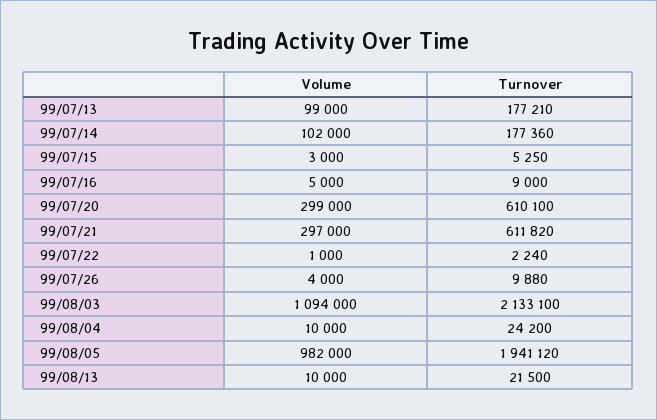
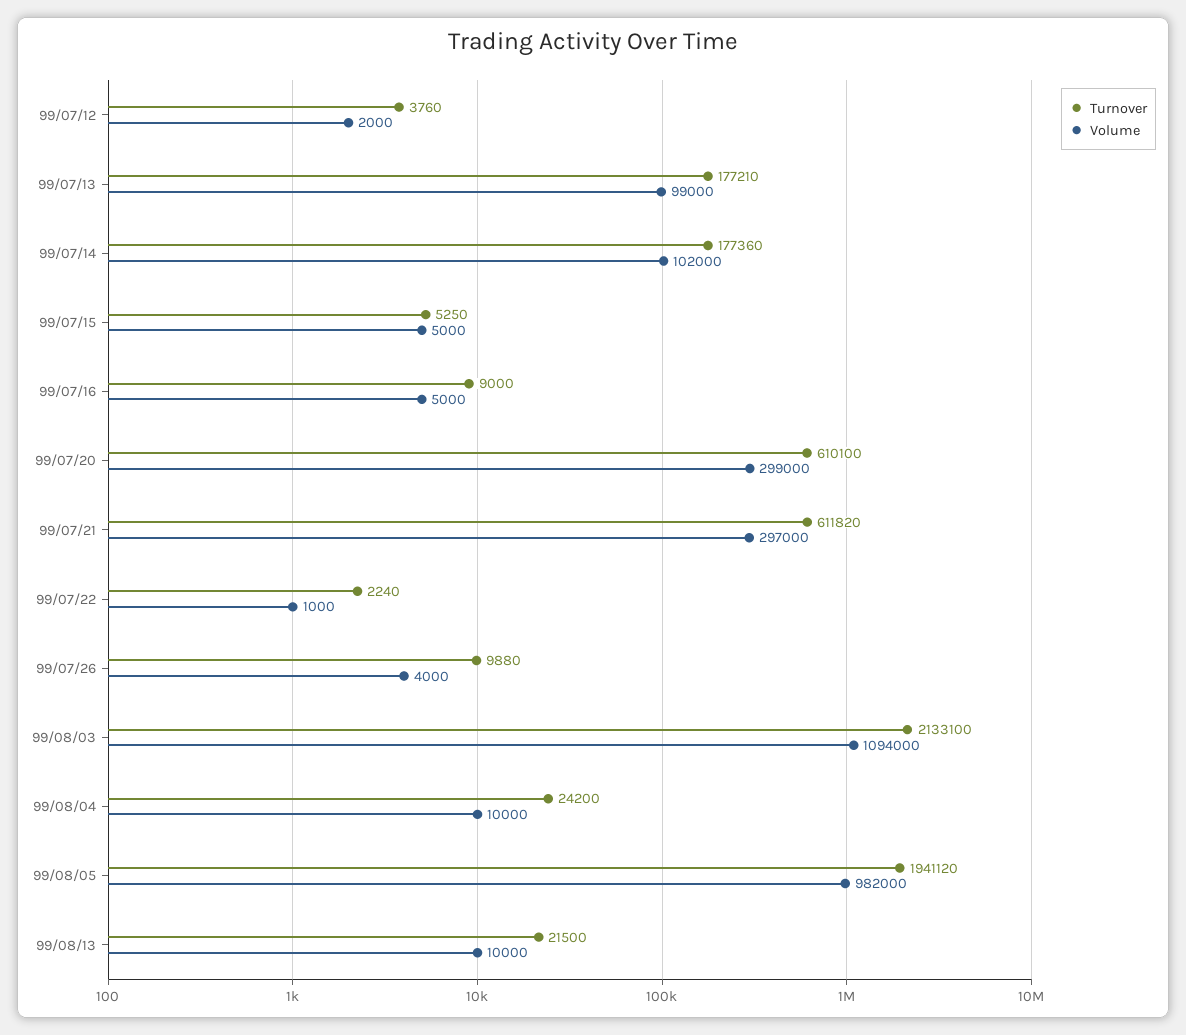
  {
    "Volume": {
      "99/07/13": 99000,
      "99/07/14": 102000,
-     "99/07/15": 3000,
+     "99/07/15": 5000,
      "99/07/16": 5000,
      "99/07/20": 299000,
      "99/07/21": 297000,
      "99/07/22": 1000,
      "99/07/26": 4000,
      "99/08/03": 1094000,
      "99/08/04": 10000,
      "99/08/05": 982000,
-     "99/08/13": 10000
+     "99/08/13": 10000,
+     "99/07/12": 2000
    },
    "Turnover": {
      "99/07/13": 177210,
      "99/07/14": 177360,
      "99/07/15": 5250,
      "99/07/16": 9000,
      "99/07/20": 610100,
      "99/07/21": 611820,
      "99/07/22": 2240,
      "99/07/26": 9880,
      "99/08/03": 2133100,
      "99/08/04": 24200,
      "99/08/05": 1941120,
-     "99/08/13": 21500
+     "99/08/13": 21500,
+     "99/07/12": 3760
    }
  }

